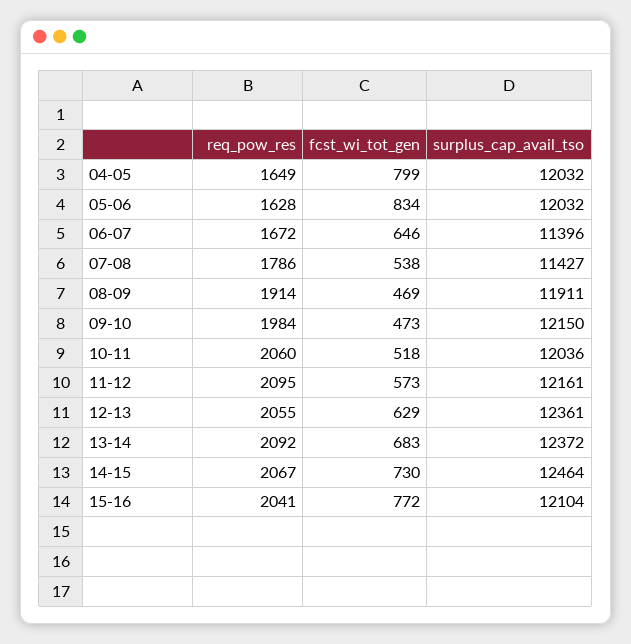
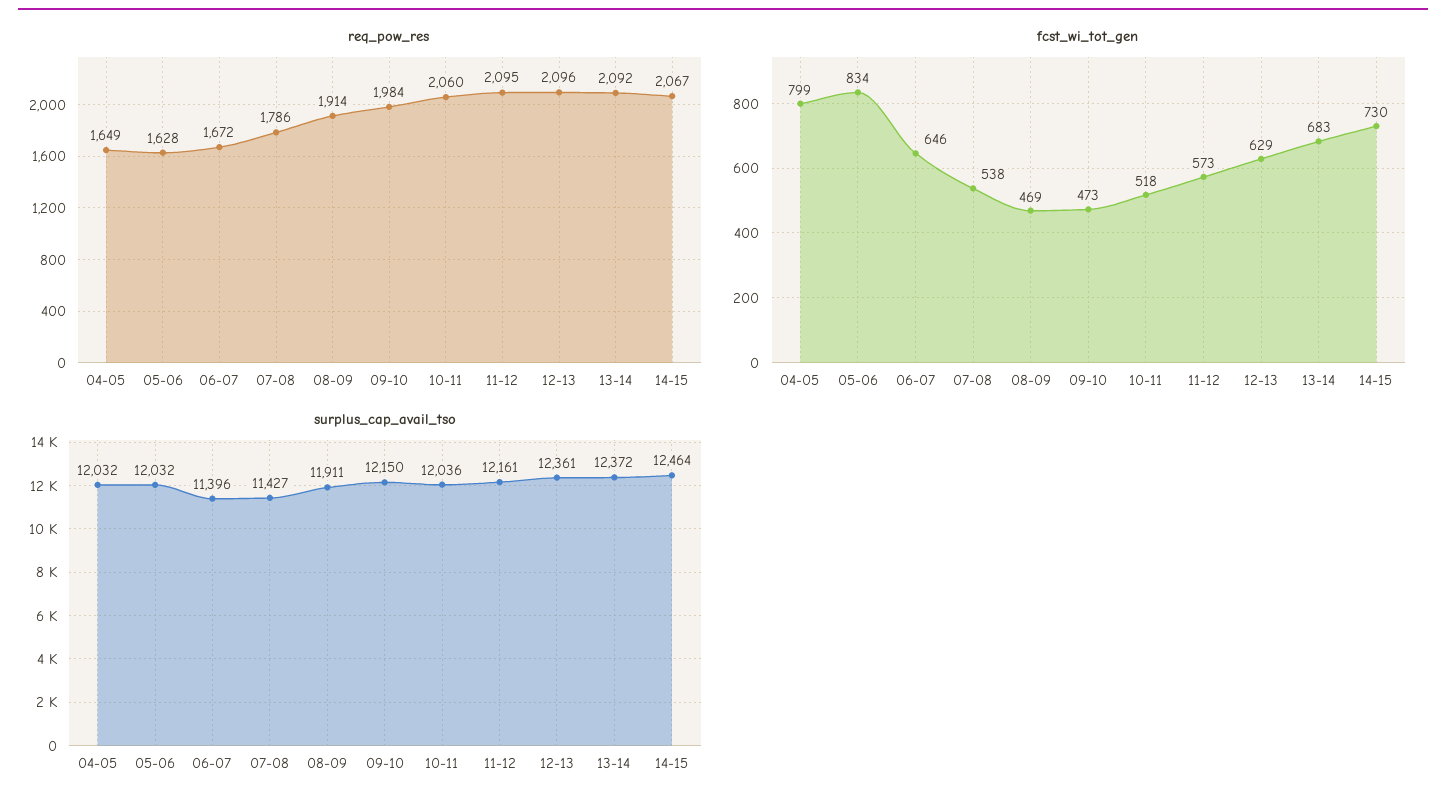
  {
    "req_pow_res": {
      "04-05": 1649,
      "05-06": 1628,
      "06-07": 1672,
      "07-08": 1786,
      "08-09": 1914,
      "09-10": 1984,
      "10-11": 2060,
      "11-12": 2095,
-     "12-13": 2055,
+     "12-13": 2096,
      "13-14": 2092,
-     "14-15": 2067,
+     "14-15": 2067
-     "15-16": 2041
    },
    "fcst_wi_tot_gen": {
      "04-05": 799,
      "05-06": 834,
      "06-07": 646,
      "07-08": 538,
      "08-09": 469,
      "09-10": 473,
      "10-11": 518,
      "11-12": 573,
      "12-13": 629,
      "13-14": 683,
-     "14-15": 730,
+     "14-15": 730
-     "15-16": 772
    },
    "surplus_cap_avail_tso": {
      "04-05": 12032,
      "05-06": 12032,
      "06-07": 11396,
      "07-08": 11427,
      "08-09": 11911,
      "09-10": 12150,
      "10-11": 12036,
      "11-12": 12161,
      "12-13": 12361,
      "13-14": 12372,
-     "14-15": 12464,
+     "14-15": 12464
-     "15-16": 12104
    }
  }

